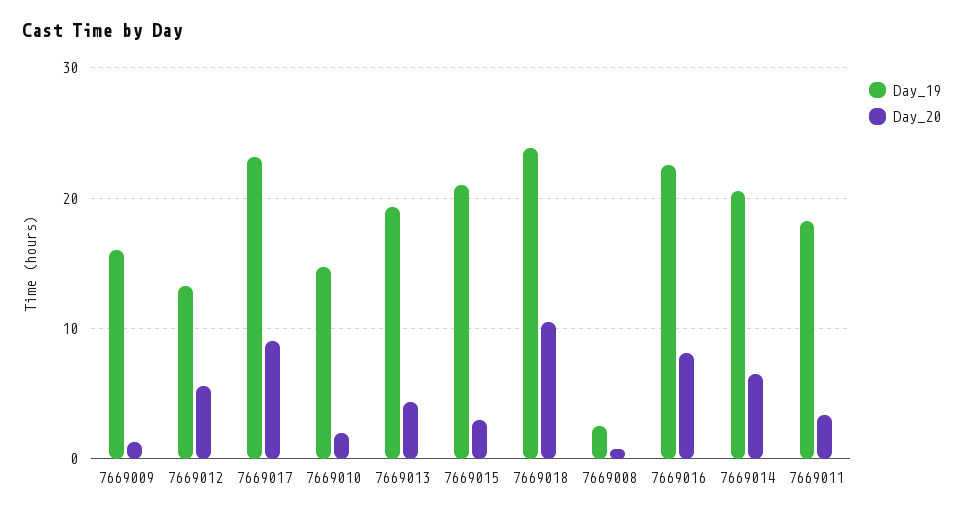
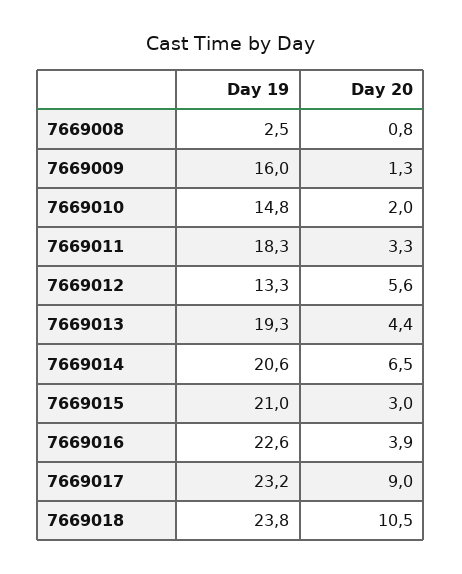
  {
    "Day_19": {
      "7669009": 16,
      "7669012": 13.3,
      "7669017": 23.2,
      "7669010": 14.8,
      "7669013": 19.3,
      "7669015": 21,
      "7669018": 23.8,
      "7669008": 2.5,
      "7669016": 22.6,
      "7669014": 20.6,
      "7669011": 18.3
    },
    "Day_20": {
      "7669009": 1.3,
      "7669012": 5.6,
      "7669017": 9,
      "7669010": 2,
      "7669013": 4.4,
      "7669015": 3,
      "7669018": 10.5,
      "7669008": 0.8,
-     "7669016": 8,
+     "7669016": 3.9,
      "7669014": 6.5,
      "7669011": 3.3
    }
  }

